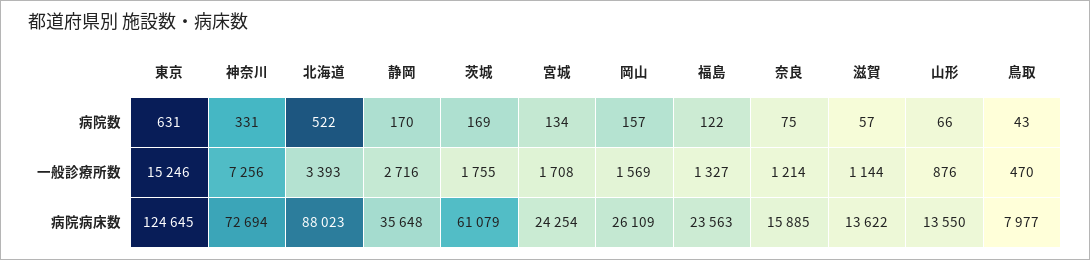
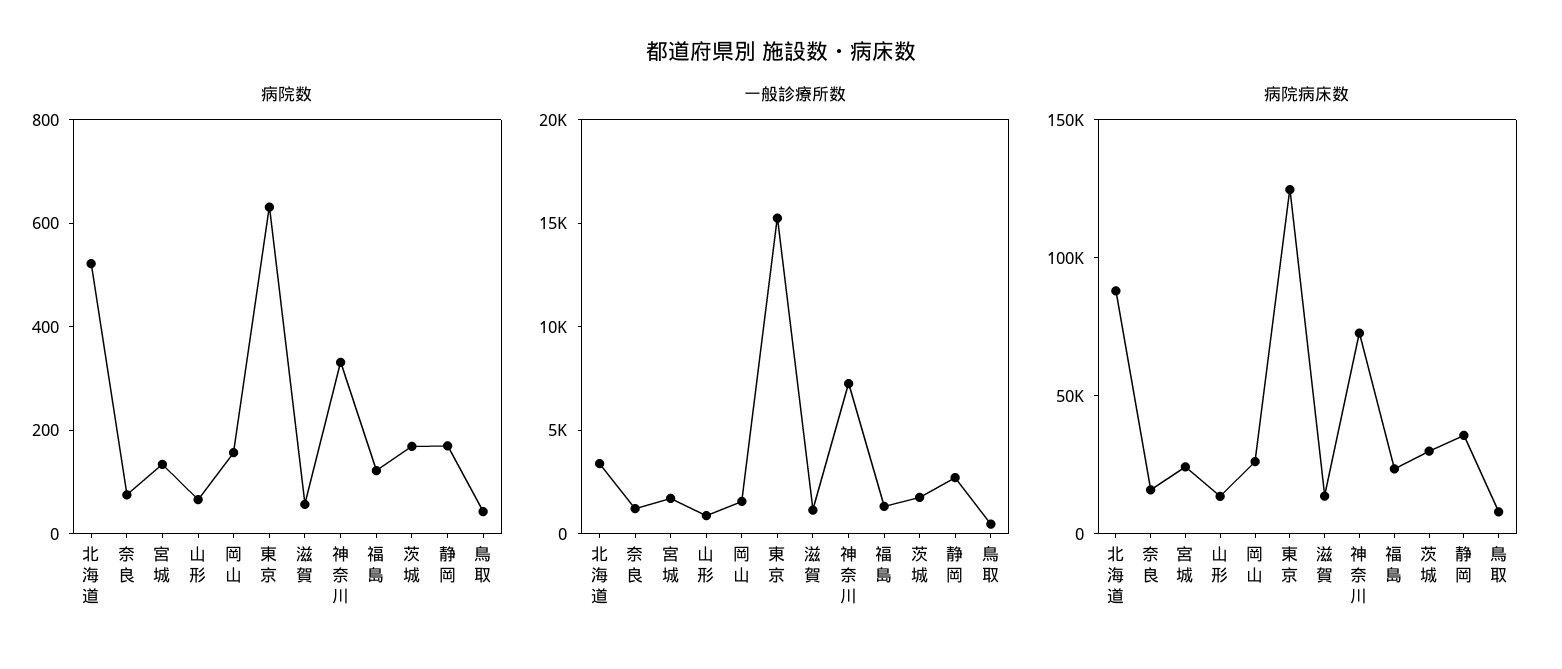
  {
    "病院数": {
      "東京": 631,
      "神奈川": 331,
      "北海道": 522,
      "静岡": 170,
      "茨城": 169,
      "宮城": 134,
      "岡山": 157,
      "福島": 122,
      "奈良": 75,
      "滋賀": 57,
      "山形": 66,
      "鳥取": 43
    },
    "一般診療所数": {
      "東京": 15246,
      "神奈川": 7256,
      "北海道": 3393,
      "静岡": 2716,
      "茨城": 1755,
      "宮城": 1708,
      "岡山": 1569,
      "福島": 1327,
      "奈良": 1214,
      "滋賀": 1144,
      "山形": 876,
      "鳥取": 470
    },
    "病院病床数": {
      "東京": 124645,
      "神奈川": 72694,
      "北海道": 88023,
      "静岡": 35648,
-     "茨城": 61079,
+     "茨城": 30000,
      "宮城": 24254,
      "岡山": 26109,
      "福島": 23563,
      "奈良": 15885,
      "滋賀": 13622,
      "山形": 13550,
      "鳥取": 7977
    }
  }

